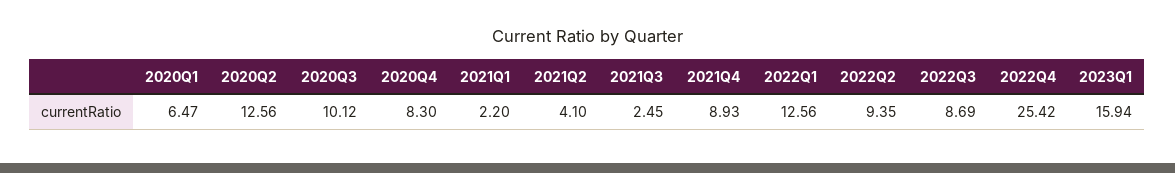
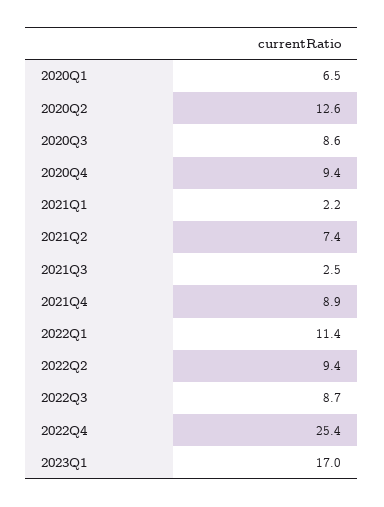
  {
    "2020Q1": 6.47,
    "2020Q2": 12.56,
-   "2020Q3": 10.12,
+   "2020Q3": 8.6,
-   "2020Q4": 8.3,
+   "2020Q4": 9.4,
    "2021Q1": 2.2,
-   "2021Q2": 4.1,
+   "2021Q2": 7.4,
    "2021Q3": 2.45,
    "2021Q4": 8.93,
-   "2022Q1": 12.56,
+   "2022Q1": 11.4,
    "2022Q2": 9.35,
    "2022Q3": 8.69,
    "2022Q4": 25.42,
-   "2023Q1": 15.94
+   "2023Q1": 17
  }

